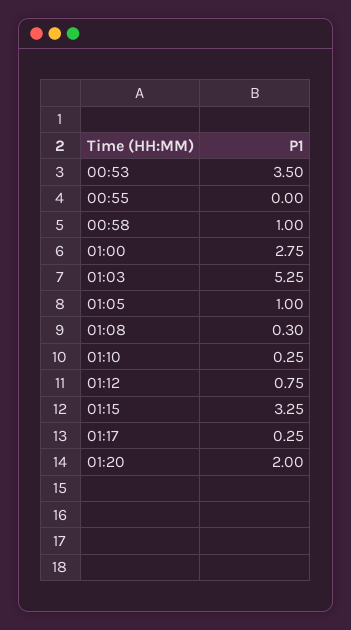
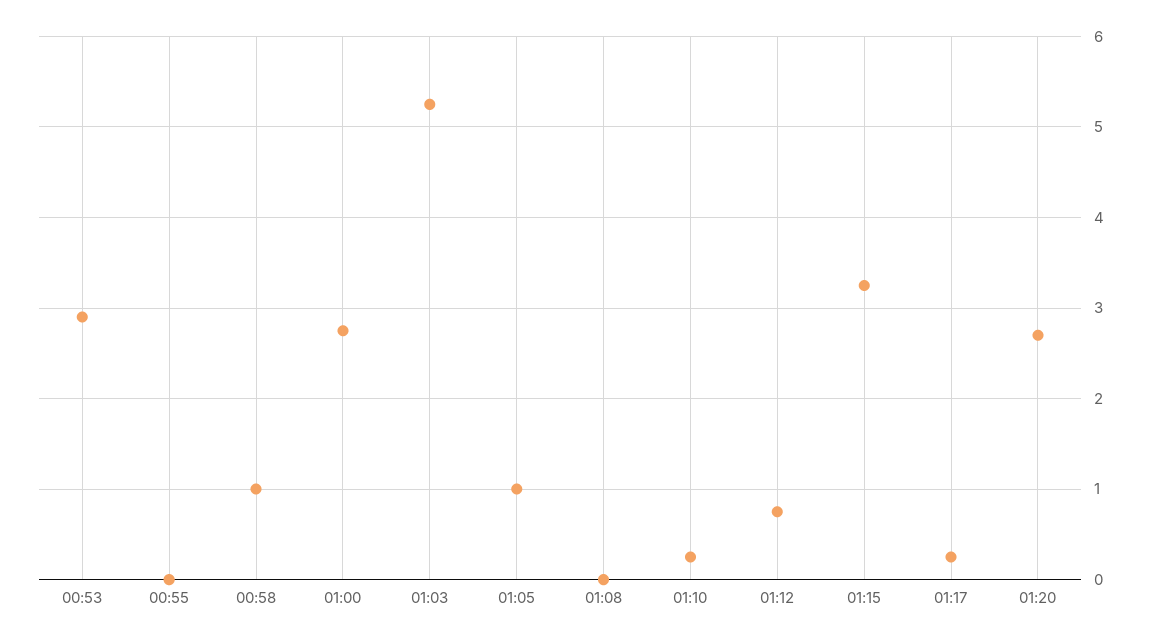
  {
-   "00:53": 3.5,
+   "00:53": 2.9,
    "00:55": 0,
    "00:58": 1,
    "01:00": 2.75,
    "01:03": 5.25,
    "01:05": 1,
-   "01:08": 0.3,
+   "01:08": 0,
    "01:10": 0.25,
    "01:12": 0.75,
    "01:15": 3.25,
    "01:17": 0.25,
-   "01:20": 2
+   "01:20": 2.7
  }

